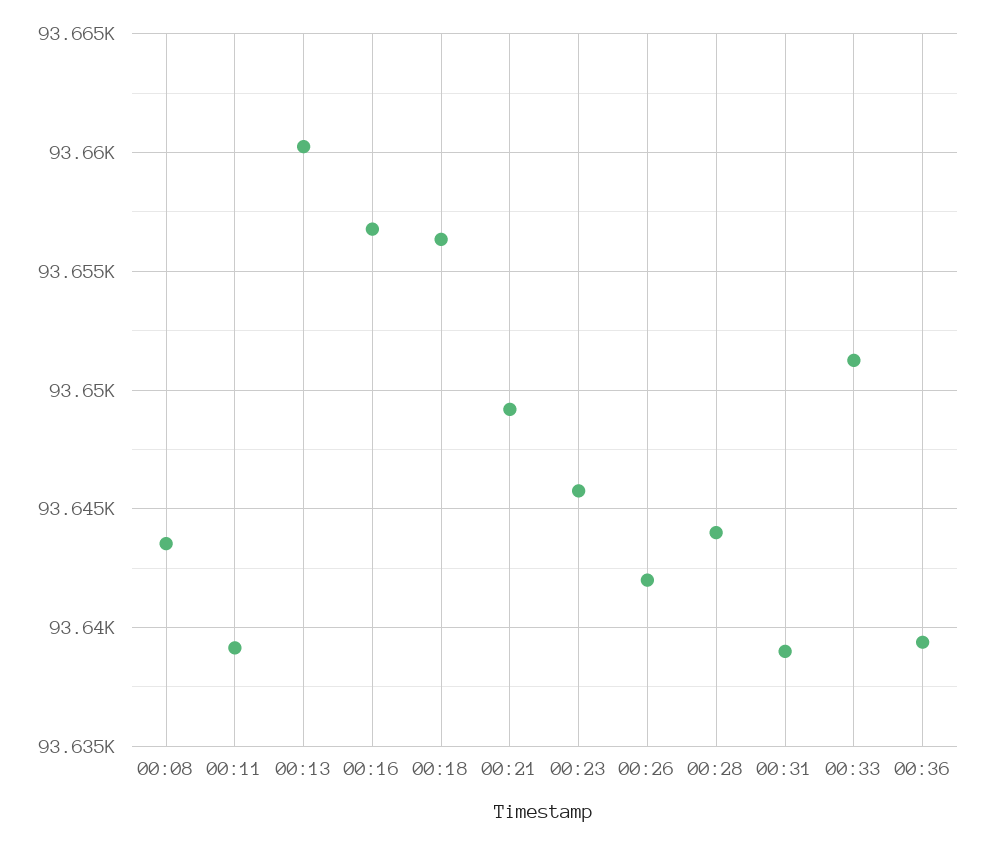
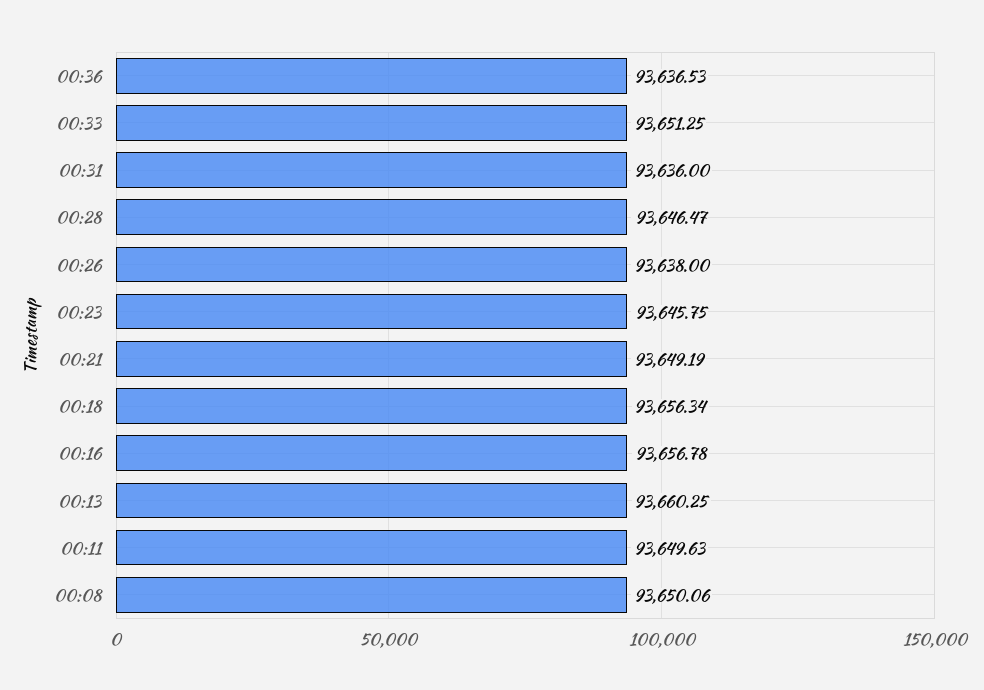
  {
-   "00:08": 93643.5,
+   "00:08": 93650.06,
-   "00:11": 93639,
+   "00:11": 93649.63,
    "00:13": 93660.25,
    "00:16": 93656.78,
    "00:18": 93656.34,
    "00:21": 93649.19,
    "00:23": 93645.75,
-   "00:26": 93642,
+   "00:26": 93638,
-   "00:28": 93644,
+   "00:28": 93646.47,
-   "00:31": 93639,
+   "00:31": 93636,
    "00:33": 93651.25,
-   "00:36": 93639.5
+   "00:36": 93636.53
  }

